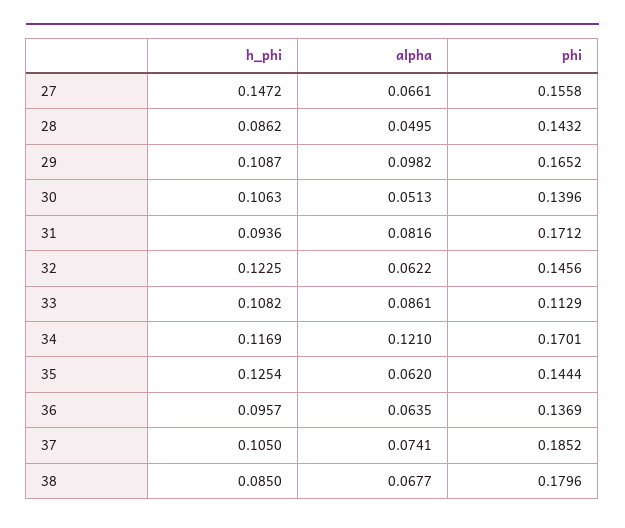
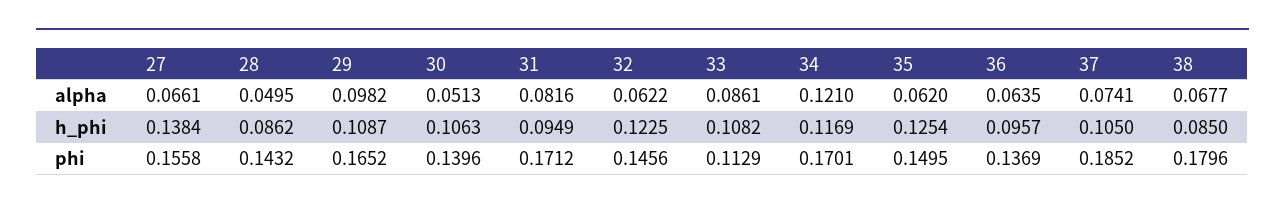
  {
    "h_phi": {
-     "27": 0.1472,
+     "27": 0.1384,
      "28": 0.0862,
      "29": 0.1087,
      "30": 0.1063,
-     "31": 0.0936,
+     "31": 0.0949,
      "32": 0.1225,
      "33": 0.1082,
      "34": 0.1169,
      "35": 0.1254,
      "36": 0.0957,
      "37": 0.105,
      "38": 0.085
    },
    "alpha": {
      "27": 0.0661,
      "28": 0.0495,
      "29": 0.0982,
      "30": 0.0513,
      "31": 0.0816,
      "32": 0.0622,
      "33": 0.0861,
      "34": 0.121,
      "35": 0.062,
      "36": 0.0635,
      "37": 0.0741,
      "38": 0.0677
    },
    "phi": {
      "27": 0.1558,
      "28": 0.1432,
      "29": 0.1652,
      "30": 0.1396,
      "31": 0.1712,
      "32": 0.1456,
      "33": 0.1129,
      "34": 0.1701,
-     "35": 0.1444,
+     "35": 0.1495,
      "36": 0.1369,
      "37": 0.1852,
      "38": 0.1796
    }
  }

